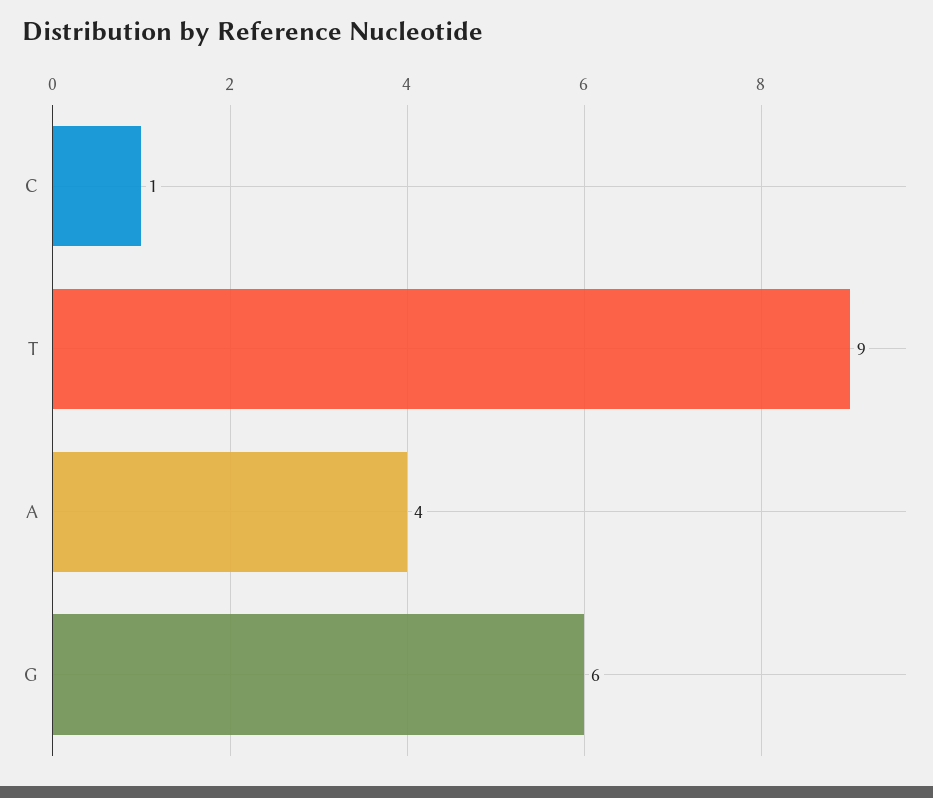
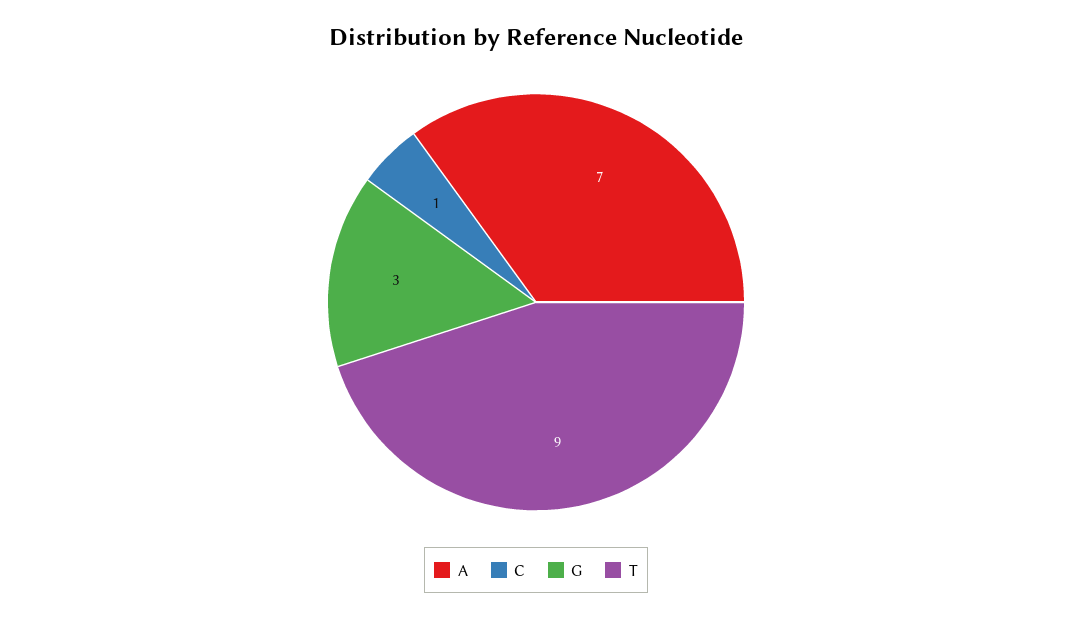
  {
    "C": 1,
    "T": 9,
-   "A": 4,
+   "A": 7,
-   "G": 6
+   "G": 3
  }

